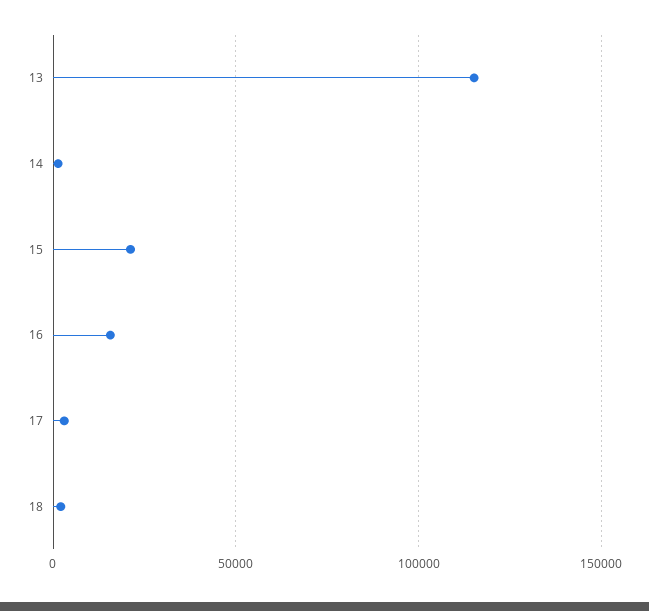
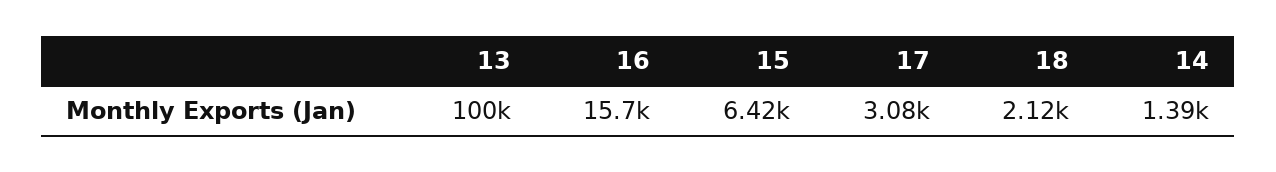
  {
-   "13": 115000,
+   "13": 100000,
    "14": 1390,
-   "15": 20000,
+   "15": 6420,
    "16": 15700,
    "17": 3080,
    "18": 2120
  }

